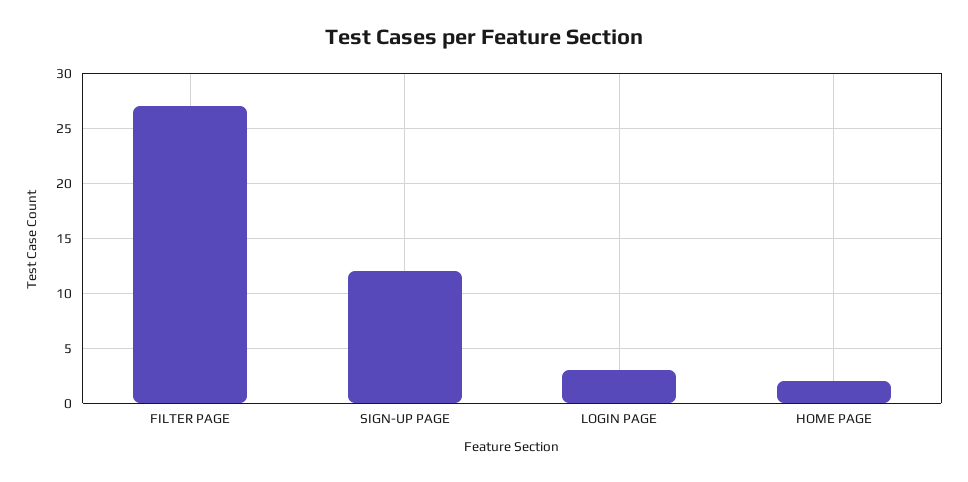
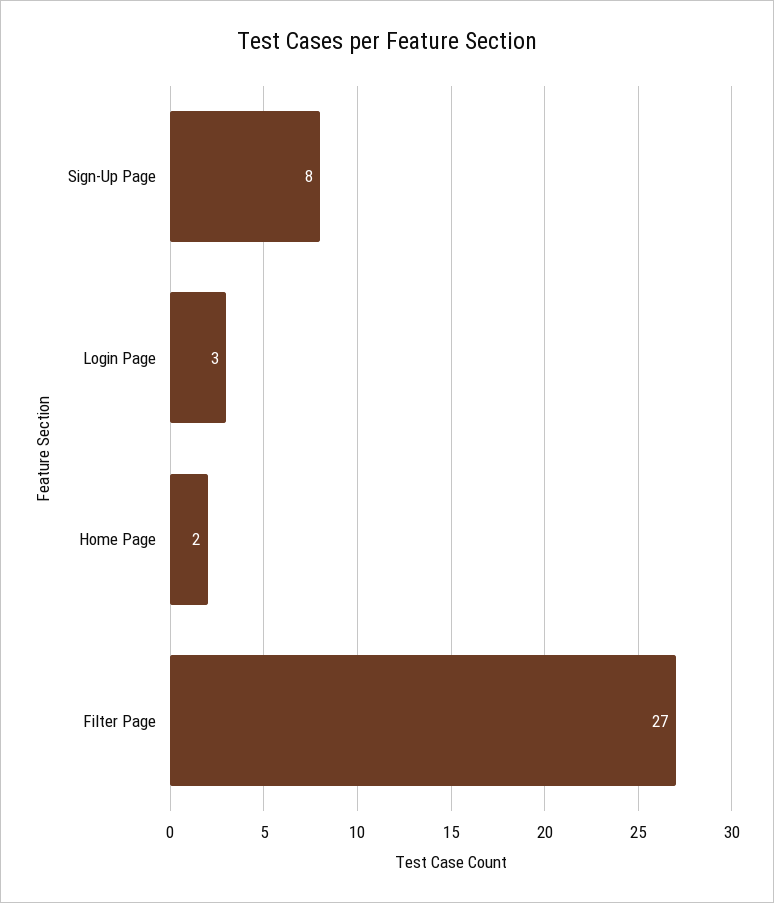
  {
    "FILTER PAGE": 27,
-   "SIGN-UP PAGE": 12,
+   "SIGN-UP PAGE": 8,
    "LOGIN PAGE": 3,
    "HOME PAGE": 2
  }

